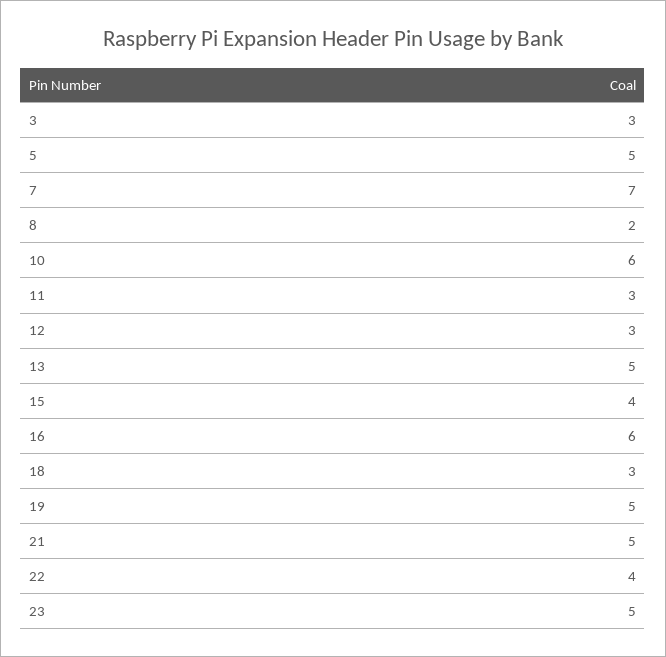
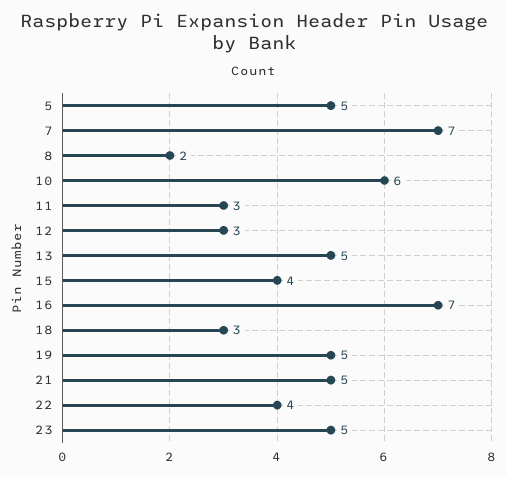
  {
-   "3": 3,
    "5": 5,
    "7": 7,
    "8": 2,
    "10": 6,
    "11": 3,
    "12": 3,
    "13": 5,
    "15": 4,
-   "16": 6,
+   "16": 7,
    "18": 3,
    "19": 5,
    "21": 5,
    "22": 4,
    "23": 5
  }

